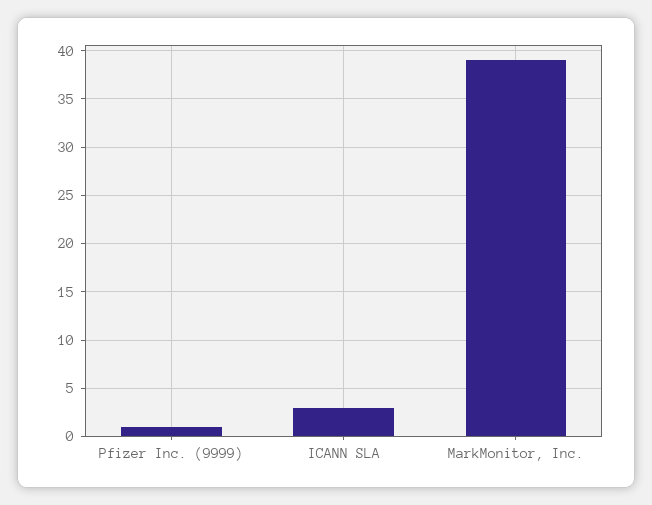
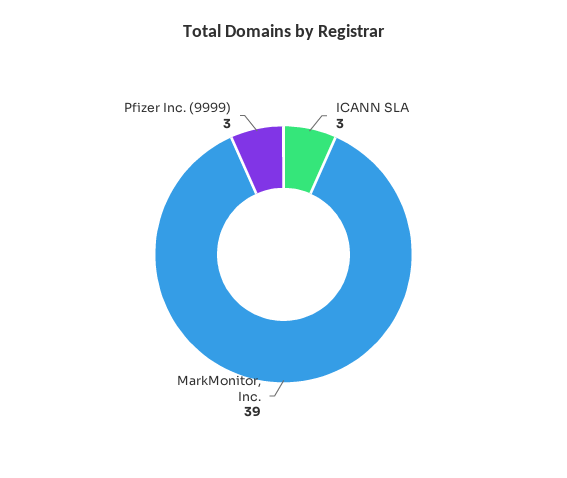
  {
-   "Pfizer Inc. (9999)": 1,
+   "Pfizer Inc. (9999)": 3,
    "ICANN SLA": 3,
    "MarkMonitor, Inc.": 39
  }

